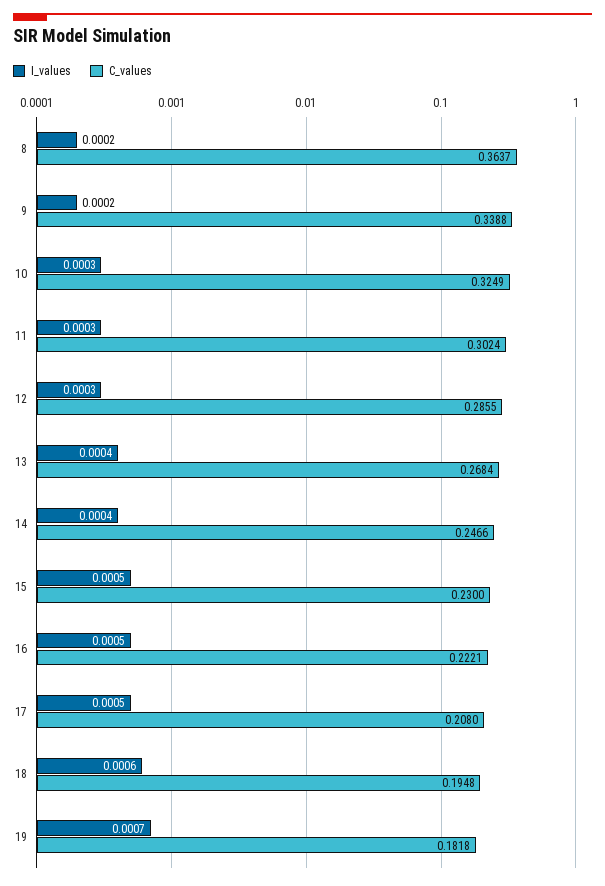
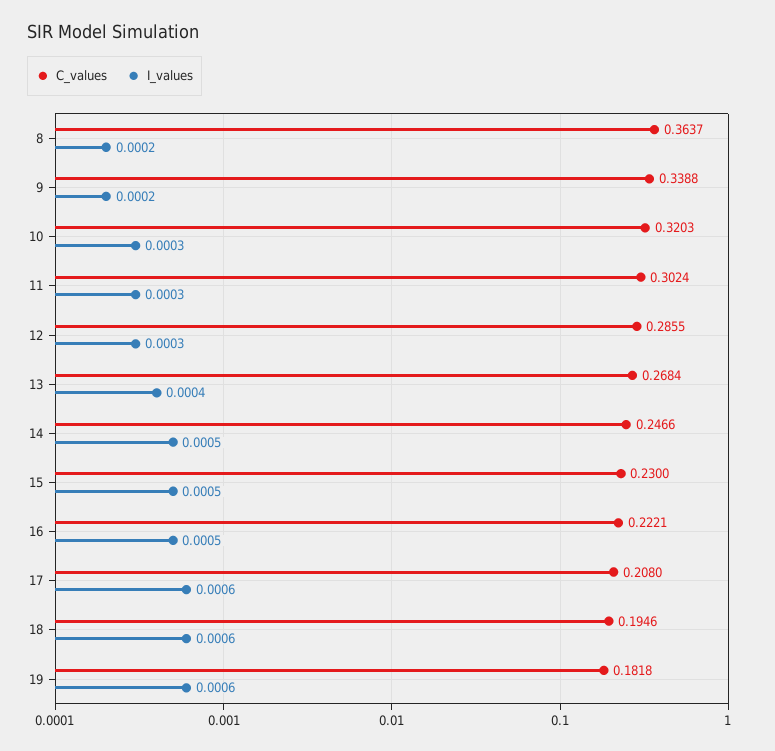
  {
    "I_values": {
      "8": 0.0002,
      "9": 0.0002,
      "10": 0.0003,
      "11": 0.0003,
      "12": 0.0003,
      "13": 0.0004,
-     "14": 0.0004,
+     "14": 0.0005,
      "15": 0.0005,
      "16": 0.0005,
-     "17": 0.0005,
+     "17": 0.0006,
      "18": 0.0006,
-     "19": 0.0007
+     "19": 0.0006
    },
    "C_values": {
      "8": 0.3637,
      "9": 0.3388,
-     "10": 0.3249,
+     "10": 0.3203,
      "11": 0.3024,
      "12": 0.2855,
      "13": 0.2684,
      "14": 0.2466,
      "15": 0.23,
      "16": 0.2221,
      "17": 0.208,
-     "18": 0.1948,
+     "18": 0.1946,
      "19": 0.1818
    }
  }

